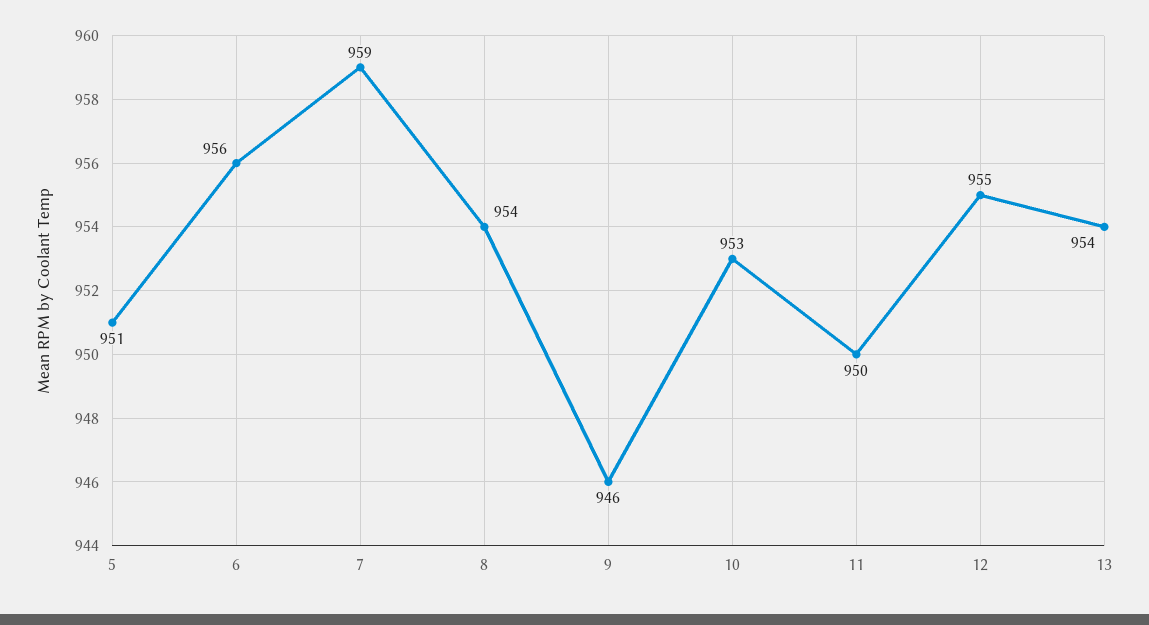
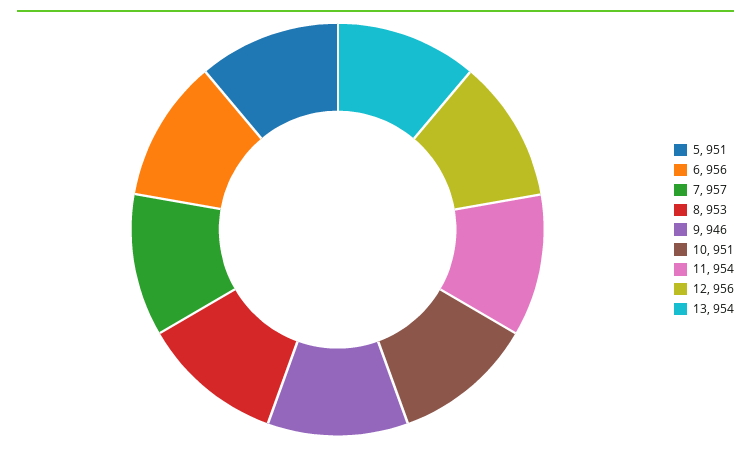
  {
    "5": 951,
    "6": 956,
-   "7": 959,
+   "7": 957,
-   "8": 954,
+   "8": 953,
    "9": 946,
-   "10": 953,
+   "10": 951,
-   "11": 950,
+   "11": 954,
-   "12": 955,
+   "12": 956,
    "13": 954
  }

